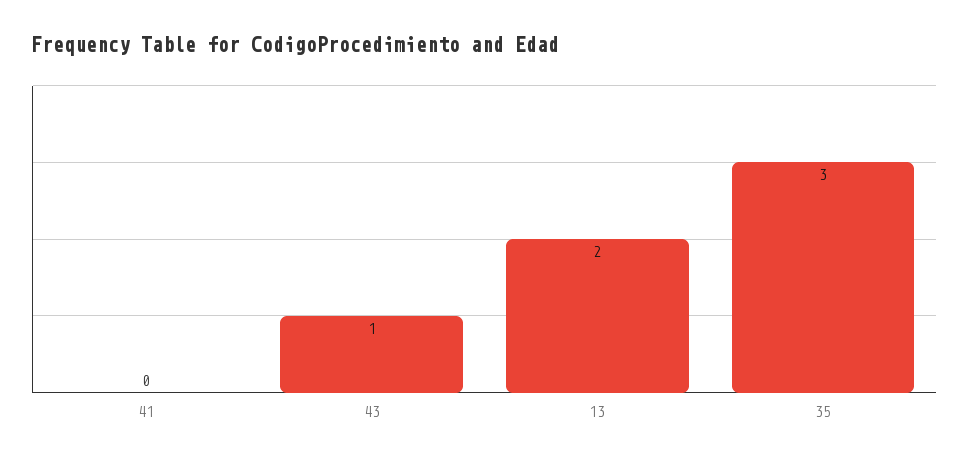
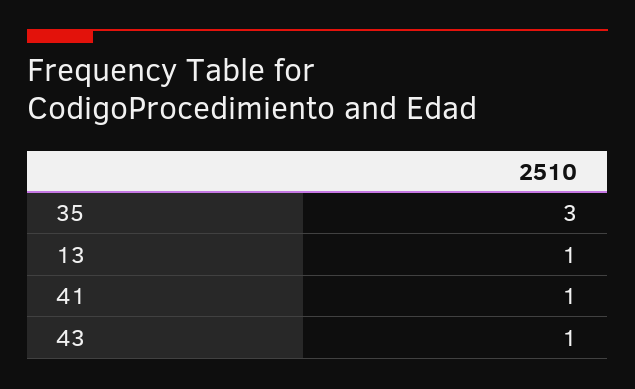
  {
-   "41": 0,
+   "41": 1,
    "43": 1,
-   "13": 2,
+   "13": 1,
    "35": 3
  }

